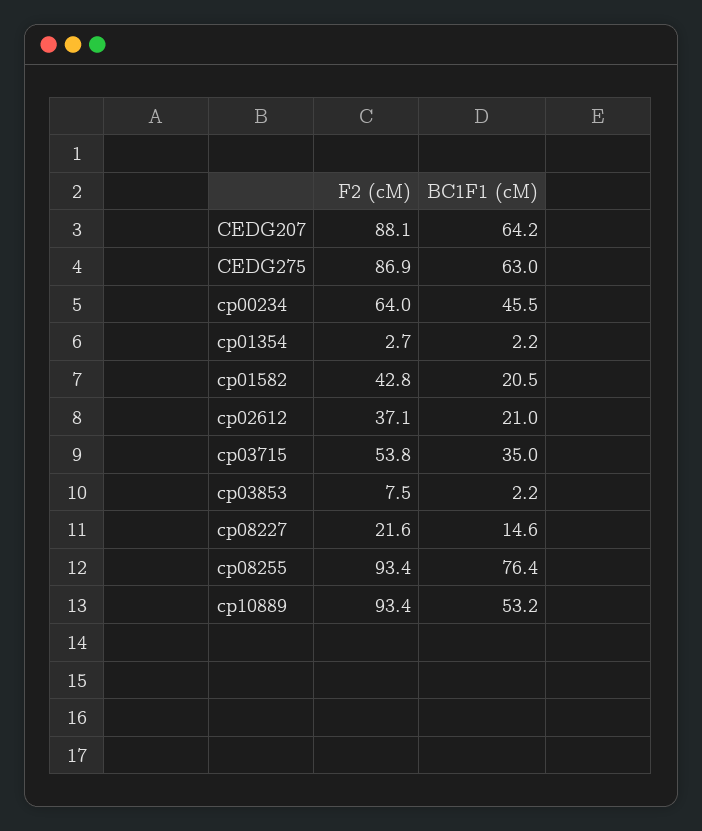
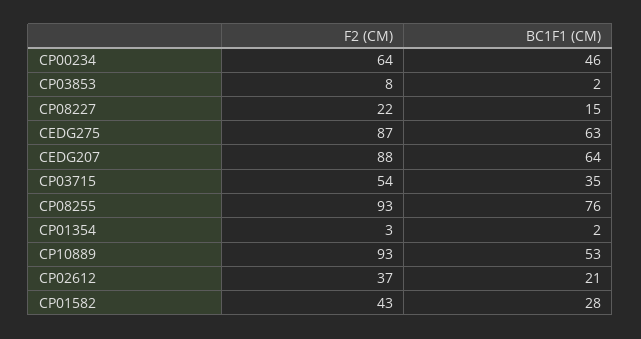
  {
    "F2 (cM)": {
      "CEDG207": 88.1,
      "CEDG275": 86.9,
      "cp00234": 64,
      "cp01354": 2.7,
      "cp01582": 42.8,
      "cp02612": 37.1,
      "cp03715": 53.8,
      "cp03853": 7.5,
      "cp08227": 21.6,
      "cp08255": 93.4,
      "cp10889": 93.4
    },
    "BC1F1 (cM)": {
      "CEDG207": 64.2,
      "CEDG275": 63,
      "cp00234": 45.5,
      "cp01354": 2.2,
-     "cp01582": 20.5,
+     "cp01582": 28,
      "cp02612": 21,
      "cp03715": 35,
      "cp03853": 2.2,
      "cp08227": 14.6,
      "cp08255": 76.4,
      "cp10889": 53.2
    }
  }

